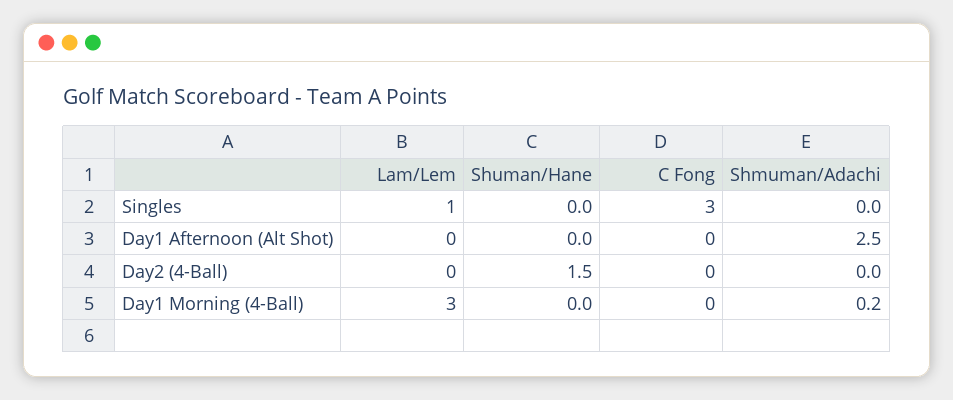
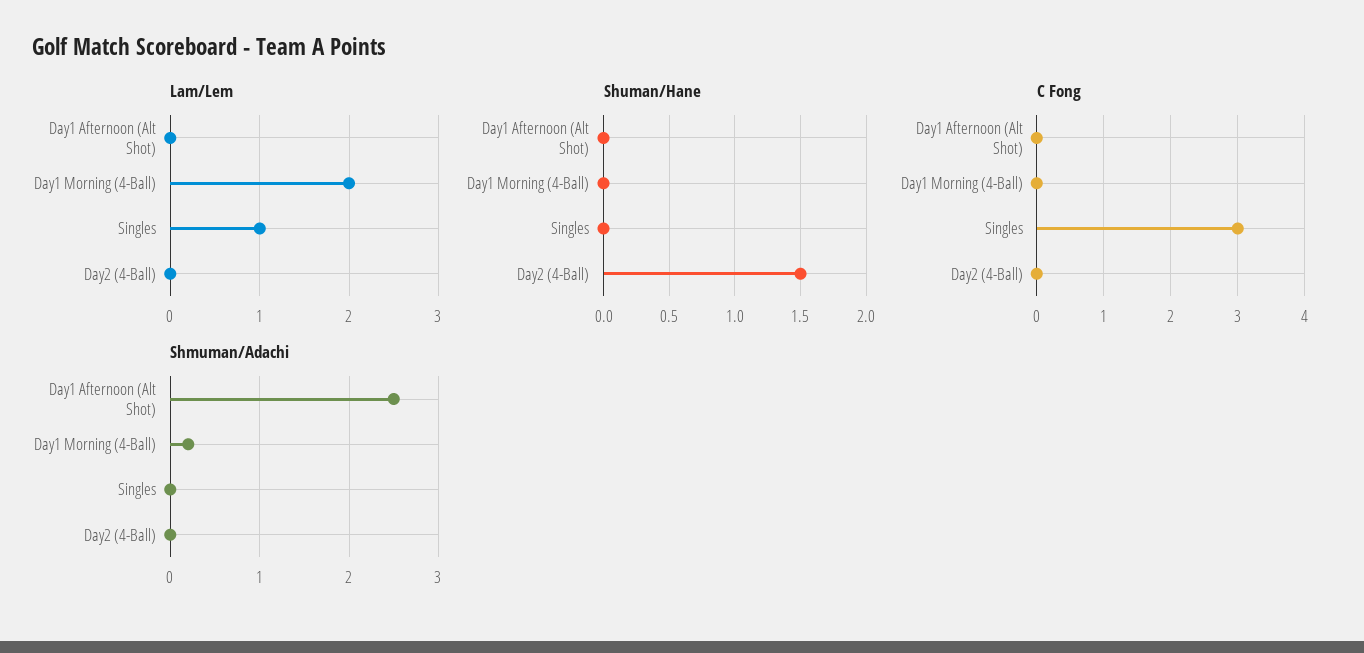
  {
    "Lam/Lem": {
      "Singles": 1,
      "Day1 Afternoon (Alt Shot)": 0,
      "Day2 (4-Ball)": 0,
-     "Day1 Morning (4-Ball)": 3
+     "Day1 Morning (4-Ball)": 2
    },
    "Shuman/Hane": {
      "Singles": 0,
      "Day1 Afternoon (Alt Shot)": 0,
      "Day2 (4-Ball)": 1.5,
      "Day1 Morning (4-Ball)": 0
    },
    "C Fong": {
      "Singles": 3,
      "Day1 Afternoon (Alt Shot)": 0,
      "Day2 (4-Ball)": 0,
      "Day1 Morning (4-Ball)": 0
    },
    "Shmuman/Adachi": {
      "Singles": 0,
      "Day1 Afternoon (Alt Shot)": 2.5,
      "Day2 (4-Ball)": 0,
      "Day1 Morning (4-Ball)": 0.2
    }
  }

